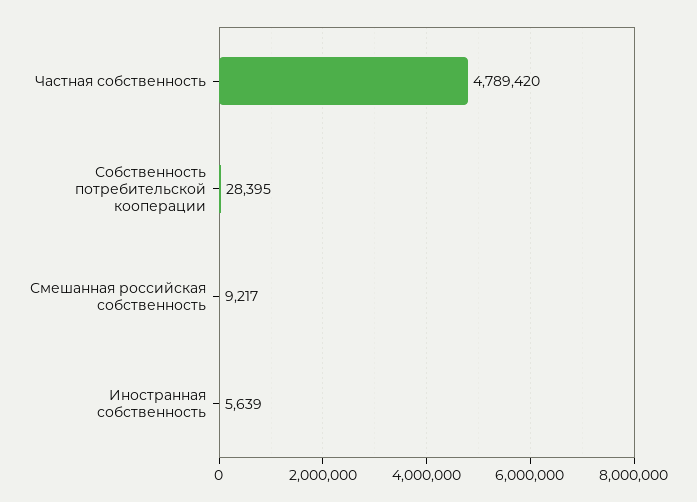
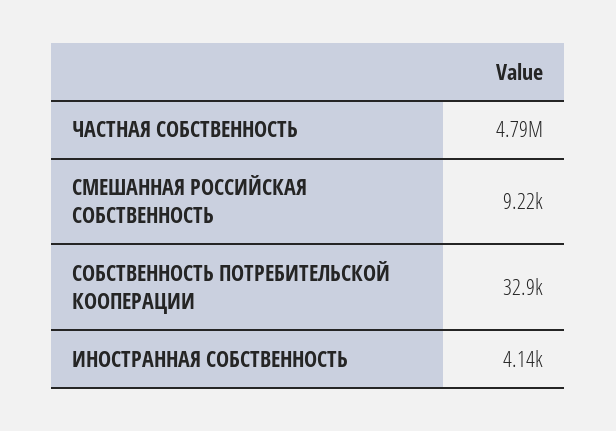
  {
    "Частная собственность": 4789420,
-   "Собственность потребительской кооперации": 28395,
+   "Собственность потребительской кооперации": 32900,
    "Смешанная российская собственность": 9217,
-   "Иностранная собственность": 5639
+   "Иностранная собственность": 4140
  }

